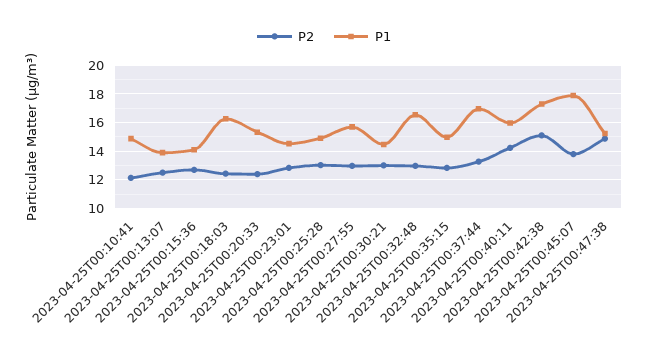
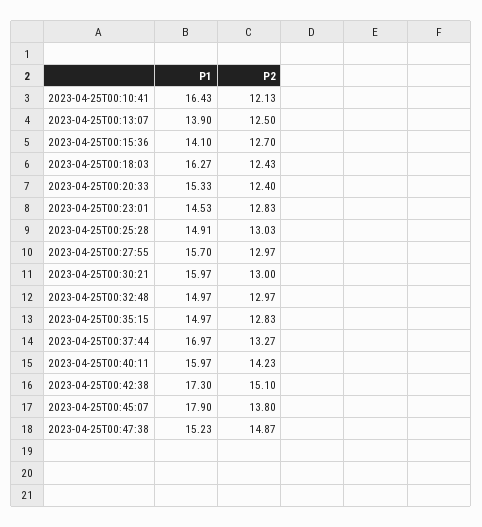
  {
    "P2": {
      "2023-04-25T00:10:41": 12.13,
      "2023-04-25T00:13:07": 12.5,
      "2023-04-25T00:15:36": 12.7,
      "2023-04-25T00:18:03": 12.43,
      "2023-04-25T00:20:33": 12.4,
      "2023-04-25T00:23:01": 12.83,
      "2023-04-25T00:25:28": 13.03,
      "2023-04-25T00:27:55": 12.97,
      "2023-04-25T00:30:21": 13,
      "2023-04-25T00:32:48": 12.97,
      "2023-04-25T00:35:15": 12.83,
      "2023-04-25T00:37:44": 13.27,
      "2023-04-25T00:40:11": 14.23,
      "2023-04-25T00:42:38": 15.1,
      "2023-04-25T00:45:07": 13.8,
      "2023-04-25T00:47:38": 14.87
    },
    "P1": {
-     "2023-04-25T00:10:41": 15,
+     "2023-04-25T00:10:41": 16.43,
      "2023-04-25T00:13:07": 13.9,
      "2023-04-25T00:15:36": 14.1,
      "2023-04-25T00:18:03": 16.27,
      "2023-04-25T00:20:33": 15.33,
      "2023-04-25T00:23:01": 14.53,
      "2023-04-25T00:25:28": 14.91,
      "2023-04-25T00:27:55": 15.7,
-     "2023-04-25T00:30:21": 14.5,
+     "2023-04-25T00:30:21": 15.97,
-     "2023-04-25T00:32:48": 16.5,
+     "2023-04-25T00:32:48": 14.97,
      "2023-04-25T00:35:15": 14.97,
      "2023-04-25T00:37:44": 16.97,
      "2023-04-25T00:40:11": 15.97,
      "2023-04-25T00:42:38": 17.3,
      "2023-04-25T00:45:07": 17.9,
      "2023-04-25T00:47:38": 15.23
    }
  }

